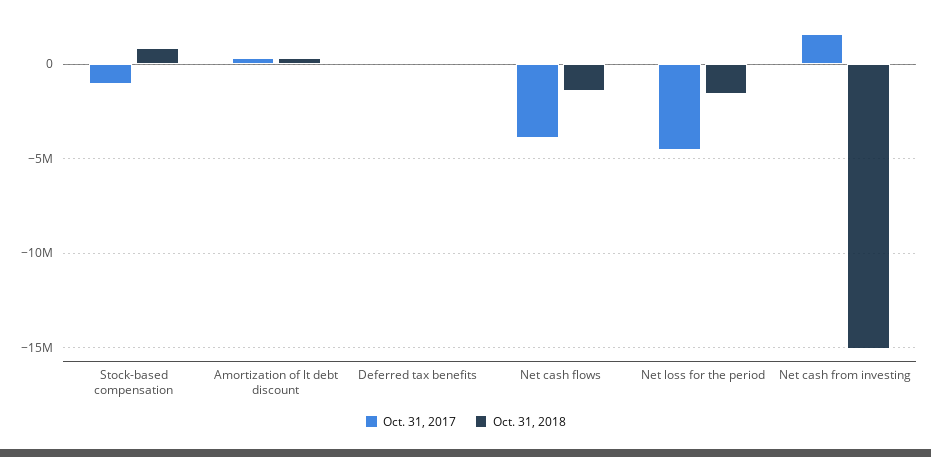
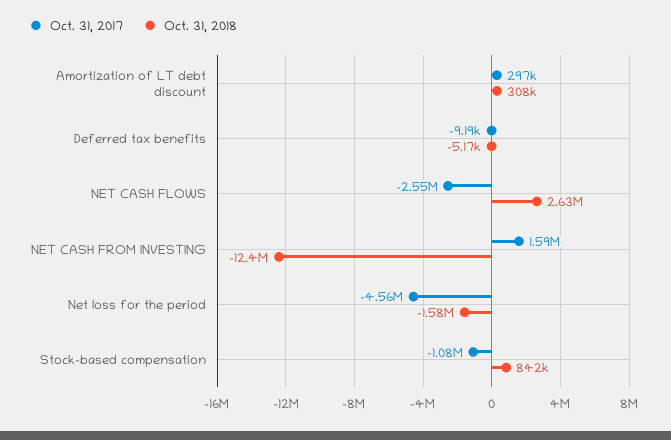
  {
    "Oct. 31, 2017": {
      "Stock-based compensation": -1080000,
      "Amortization of lt debt discount": 297000,
      "Deferred tax benefits": -9190,
-     "Net cash flows": -4000000,
+     "Net cash flows": -2550000,
      "Net loss for the period": -4560000,
      "Net cash from investing": 1590000
    },
    "Oct. 31, 2018": {
      "Stock-based compensation": 842000,
      "Amortization of lt debt discount": 308000,
      "Deferred tax benefits": -5170,
-     "Net cash flows": -1500000,
+     "Net cash flows": 2630000,
      "Net loss for the period": -1580000,
-     "Net cash from investing": -15000000
+     "Net cash from investing": -12400000
    }
  }

